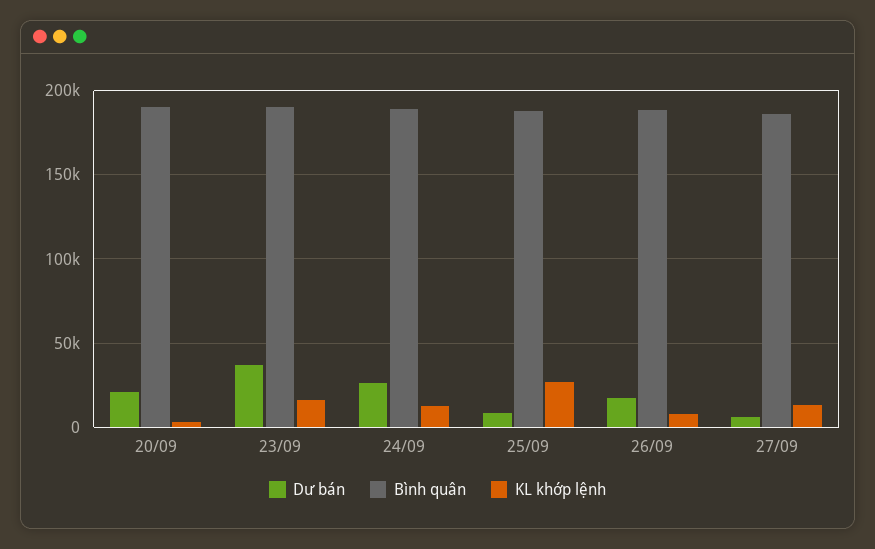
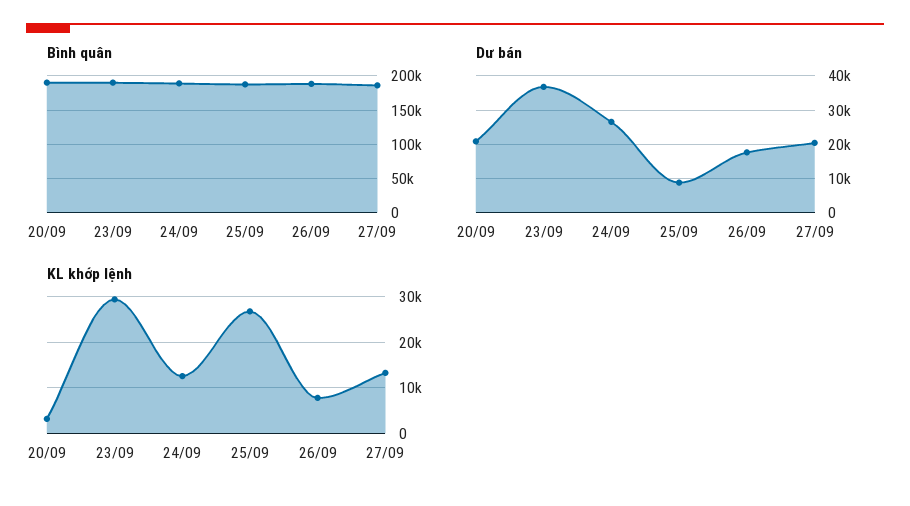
  {
    "Dư bán": {
      "20/09": 20000,
      "23/09": 36000,
      "24/09": 26000,
      "25/09": 8000,
      "26/09": 18000,
-     "27/09": 5000
+     "27/09": 20000
    },
    "Bình quân": {
      "20/09": 190000,
      "23/09": 190000,
      "24/09": 190000,
      "25/09": 190000,
      "26/09": 190000,
      "27/09": 185000
    },
    "KL khớp lệnh": {
      "20/09": 4000,
-     "23/09": 15000,
+     "23/09": 30000,
      "24/09": 12000,
      "25/09": 26000,
      "26/09": 8000,
      "27/09": 14000
    }
  }

